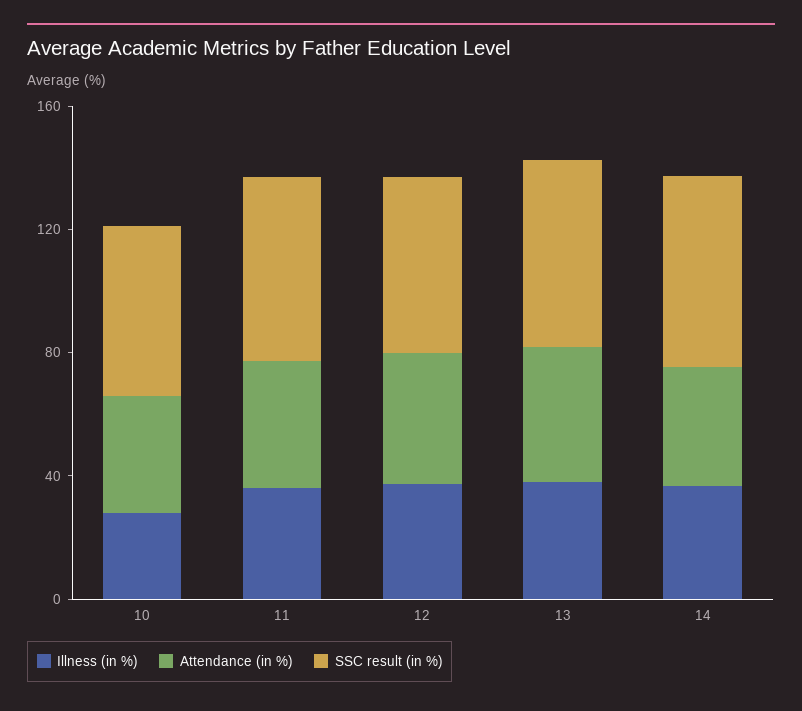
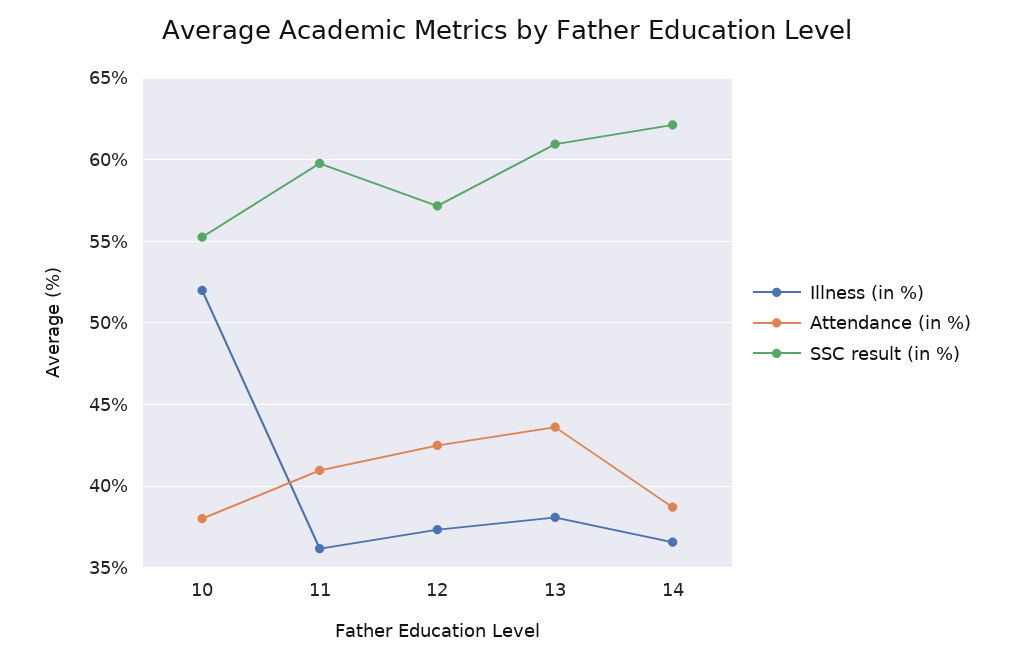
  {
    "Illness (in %)": {
-     "10": 30,
+     "10": 52,
      "11": 36,
      "12": 37.5,
      "13": 38,
      "14": 36.5
    },
    "Attendance (in %)": {
      "10": 38,
      "11": 41,
      "12": 42.5,
      "13": 43.5,
      "14": 38.5
    },
    "SSC result (in %)": {
      "10": 55.5,
      "11": 60,
      "12": 57,
      "13": 61,
      "14": 62
    }
  }

